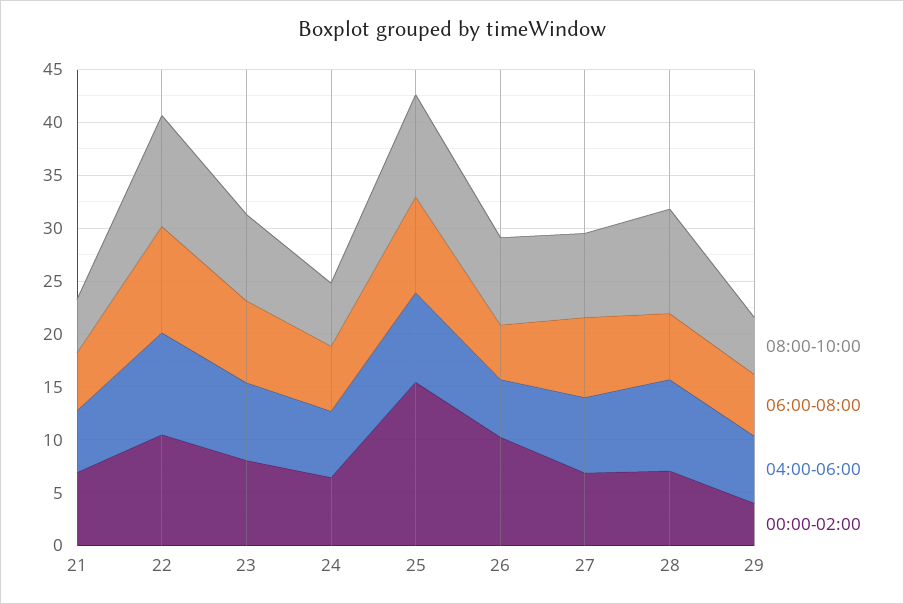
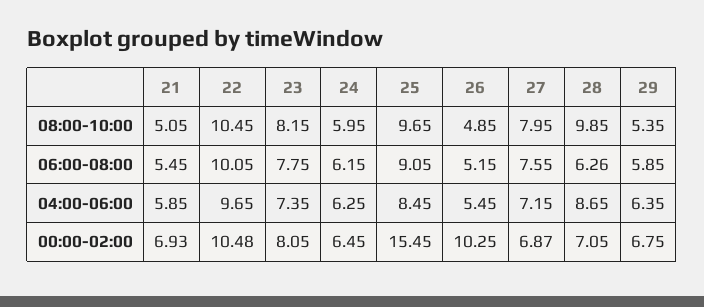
  {
    "08:00-10:00": {
      "21": 5.05,
      "22": 10.45,
      "23": 8.15,
      "24": 5.95,
      "25": 9.65,
-     "26": 8,
+     "26": 4.85,
      "27": 7.95,
      "28": 9.85,
      "29": 5.35
    },
    "06:00-08:00": {
      "21": 5.45,
      "22": 10.05,
      "23": 7.75,
      "24": 6.15,
      "25": 9.05,
      "26": 5.15,
      "27": 7.55,
      "28": 6.26,
      "29": 5.85
    },
    "04:00-06:00": {
      "21": 5.85,
      "22": 9.65,
      "23": 7.35,
      "24": 6.25,
      "25": 8.45,
      "26": 5.45,
      "27": 7.15,
      "28": 8.65,
      "29": 6.35
    },
    "00:00-02:00": {
      "21": 6.93,
      "22": 10.48,
      "23": 8.05,
      "24": 6.45,
      "25": 15.45,
      "26": 10.25,
      "27": 6.87,
      "28": 7.05,
-     "29": 4
+     "29": 6.75
    }
  }

